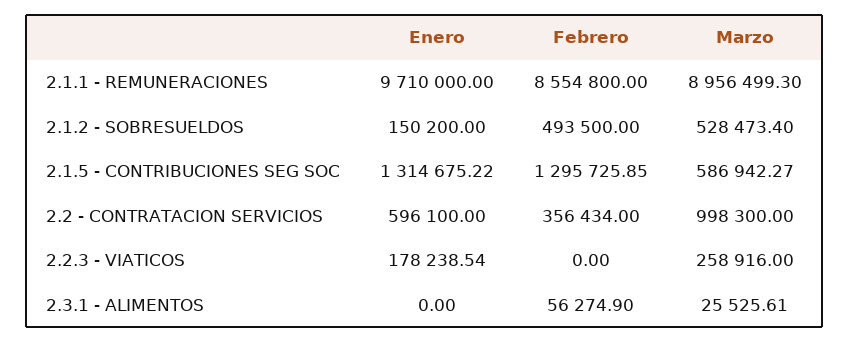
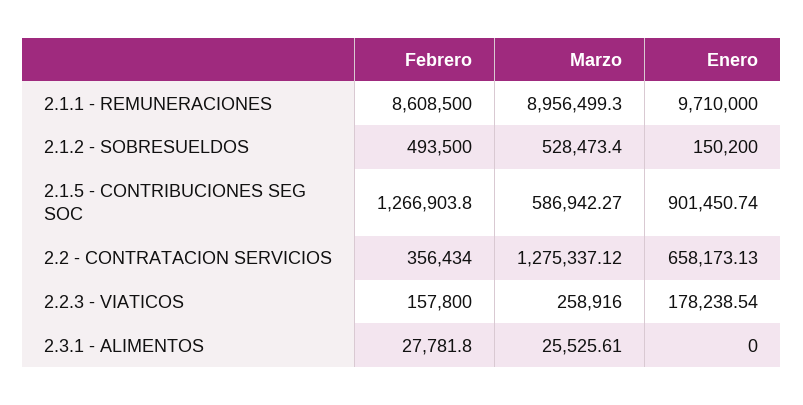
  {
    "Enero": {
      "2.1.1 - REMUNERACIONES": 9710000,
      "2.1.2 - SOBRESUELDOS": 150200,
-     "2.1.5 - CONTRIBUCIONES SEG SOC": 1314675.22,
+     "2.1.5 - CONTRIBUCIONES SEG SOC": 901450.74,
-     "2.2 - CONTRATACION SERVICIOS": 596100,
+     "2.2 - CONTRATACION SERVICIOS": 658173.13,
      "2.2.3 - VIATICOS": 178238.54,
      "2.3.1 - ALIMENTOS": 0
    },
    "Febrero": {
-     "2.1.1 - REMUNERACIONES": 8554800,
+     "2.1.1 - REMUNERACIONES": 8608500,
      "2.1.2 - SOBRESUELDOS": 493500,
-     "2.1.5 - CONTRIBUCIONES SEG SOC": 1295725.85,
+     "2.1.5 - CONTRIBUCIONES SEG SOC": 1266903.8,
      "2.2 - CONTRATACION SERVICIOS": 356434,
-     "2.2.3 - VIATICOS": 0,
+     "2.2.3 - VIATICOS": 157800,
-     "2.3.1 - ALIMENTOS": 56274.9
+     "2.3.1 - ALIMENTOS": 27781.8
    },
    "Marzo": {
      "2.1.1 - REMUNERACIONES": 8956499.3,
      "2.1.2 - SOBRESUELDOS": 528473.4,
      "2.1.5 - CONTRIBUCIONES SEG SOC": 586942.27,
-     "2.2 - CONTRATACION SERVICIOS": 998300,
+     "2.2 - CONTRATACION SERVICIOS": 1275337.12,
      "2.2.3 - VIATICOS": 258916,
      "2.3.1 - ALIMENTOS": 25525.61
    }
  }

